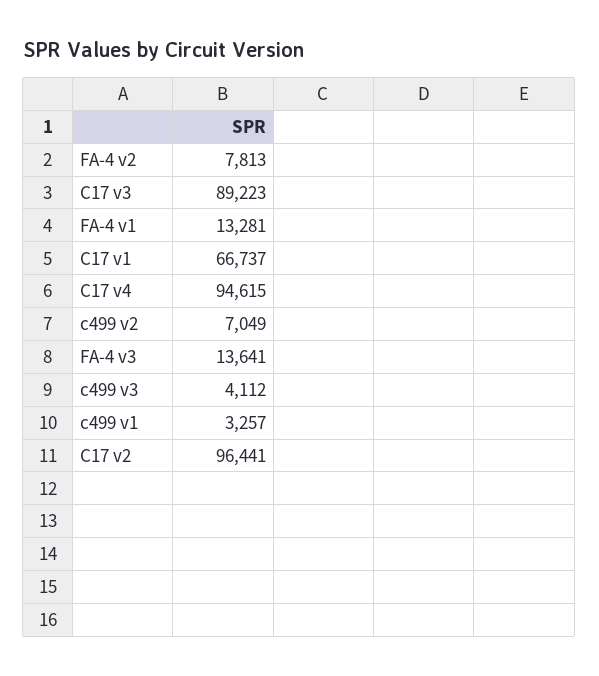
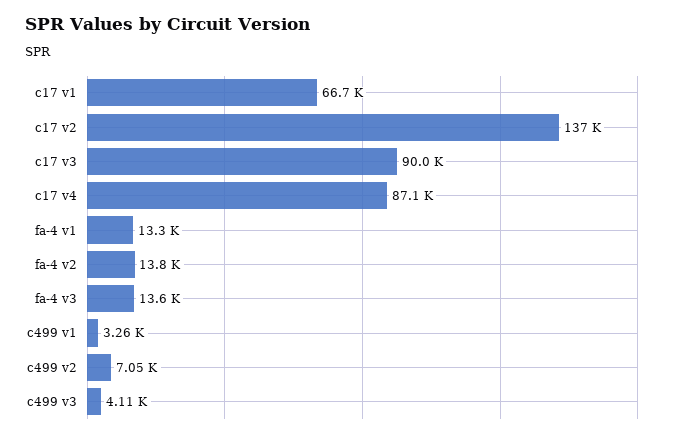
  {
-   "FA-4 v2": 7813,
+   "FA-4 v2": 13800,
-   "C17 v3": 89223,
+   "C17 v3": 90000,
    "FA-4 v1": 13281,
    "C17 v1": 66737,
-   "C17 v4": 94615,
+   "C17 v4": 87100,
    "c499 v2": 7049,
    "FA-4 v3": 13641,
    "c499 v3": 4112,
    "c499 v1": 3257,
-   "C17 v2": 96441
+   "C17 v2": 137000
  }

